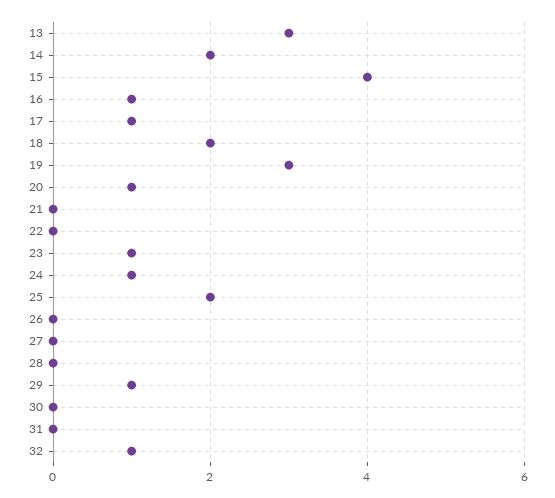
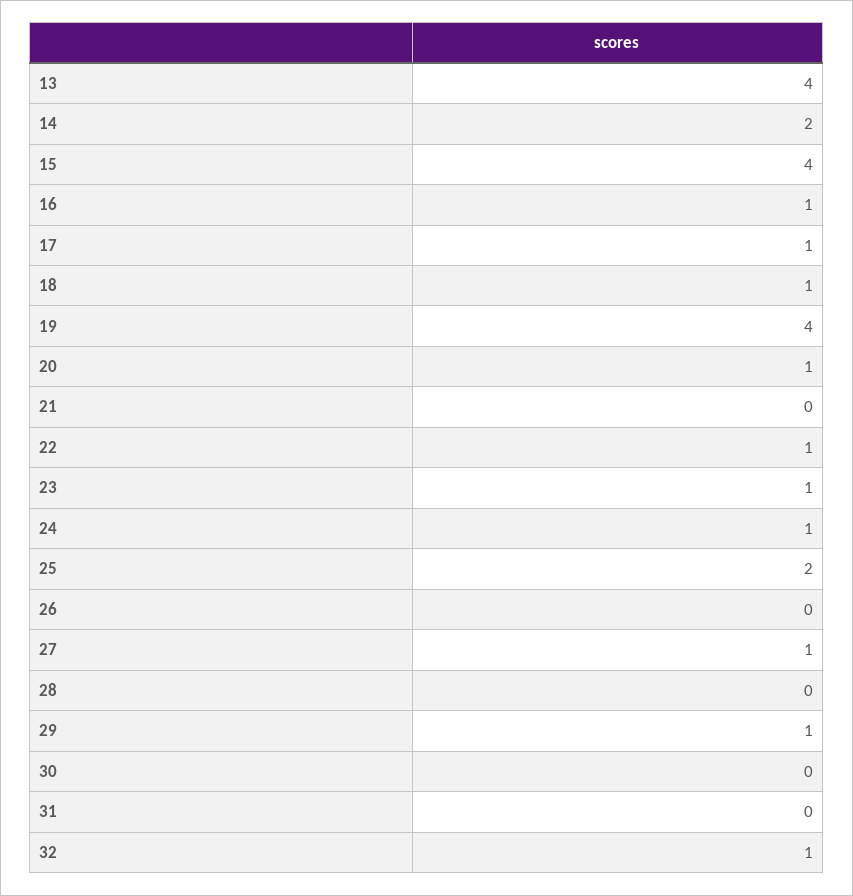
  {
-   "13": 3,
+   "13": 4,
    "14": 2,
    "15": 4,
    "16": 1,
    "17": 1,
-   "18": 2,
+   "18": 1,
-   "19": 3,
+   "19": 4,
    "20": 1,
    "21": 0,
-   "22": 0,
+   "22": 1,
    "23": 1,
    "24": 1,
    "25": 2,
    "26": 0,
-   "27": 0,
+   "27": 1,
    "28": 0,
    "29": 1,
    "30": 0,
    "31": 0,
    "32": 1
  }

